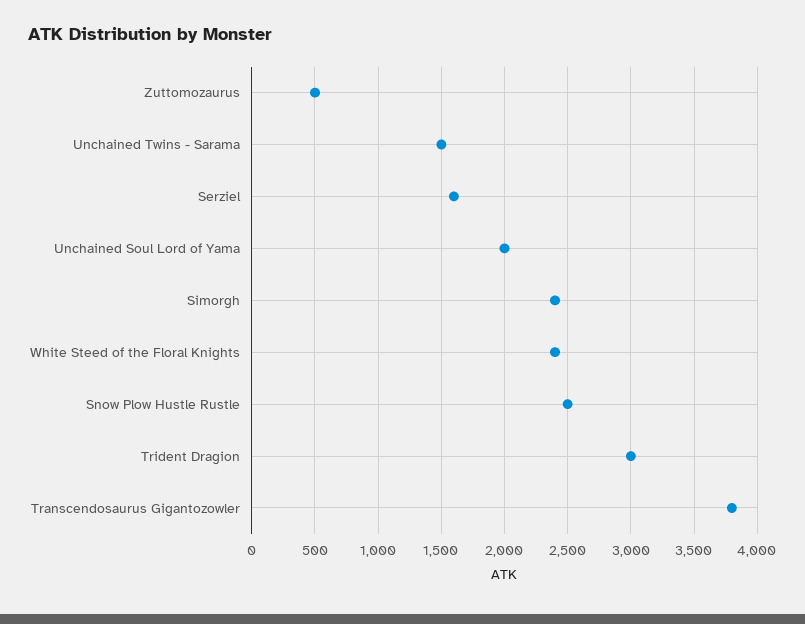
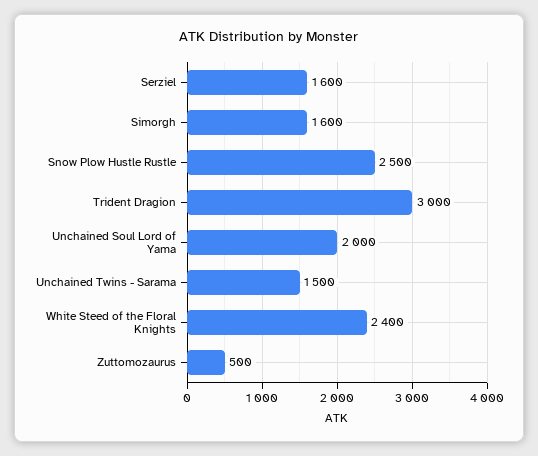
  {
    "Zuttomozaurus": 500,
    "Unchained Twins - Sarama": 1500,
    "Serziel": 1600,
    "Unchained Soul Lord of Yama": 2000,
-   "Simorgh": 2400,
+   "Simorgh": 1600,
    "White Steed of the Floral Knights": 2400,
    "Snow Plow Hustle Rustle": 2500,
-   "Trident Dragion": 3000,
+   "Trident Dragion": 3000
-   "Transcendosaurus Gigantozowler": 3800
  }

